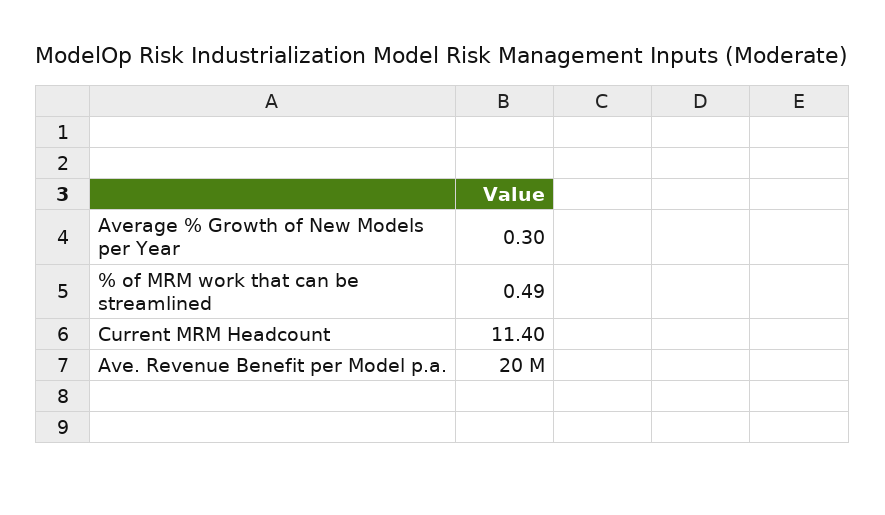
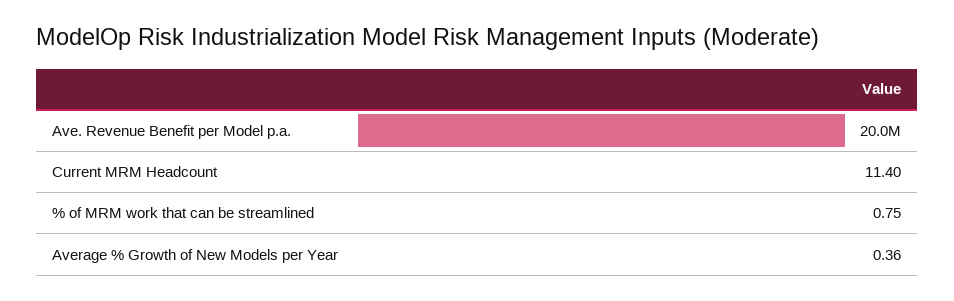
  {
-   "Average % Growth of New Models per Year": 0.3,
+   "Average % Growth of New Models per Year": 0.36,
-   "% of MRM work that can be streamlined": 0.49,
+   "% of MRM work that can be streamlined": 0.75,
    "Current MRM Headcount": 11.4,
    "Ave. Revenue Benefit per Model p.a.": 20000000
  }

